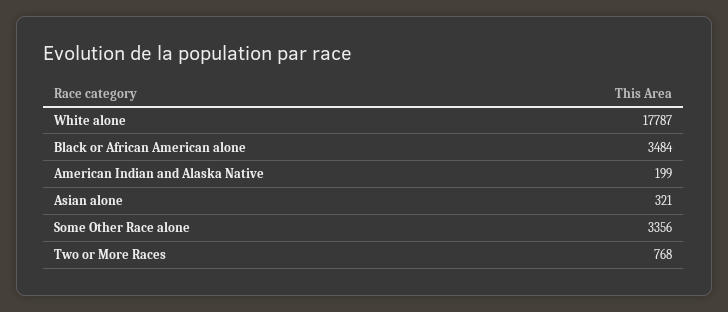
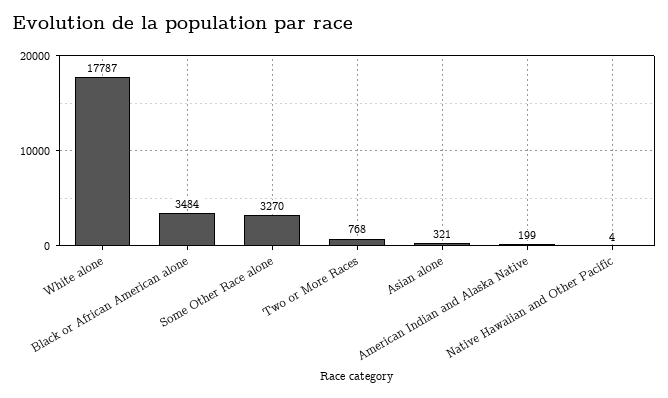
  {
    "White alone": 17787,
    "Black or African American alone": 3484,
    "American Indian and Alaska Native": 199,
    "Asian alone": 321,
-   "Some Other Race alone": 3356,
+   "Some Other Race alone": 3270,
-   "Two or More Races": 768
+   "Two or More Races": 768,
+   "Native Hawaiian and Other Pacific": 4
  }

